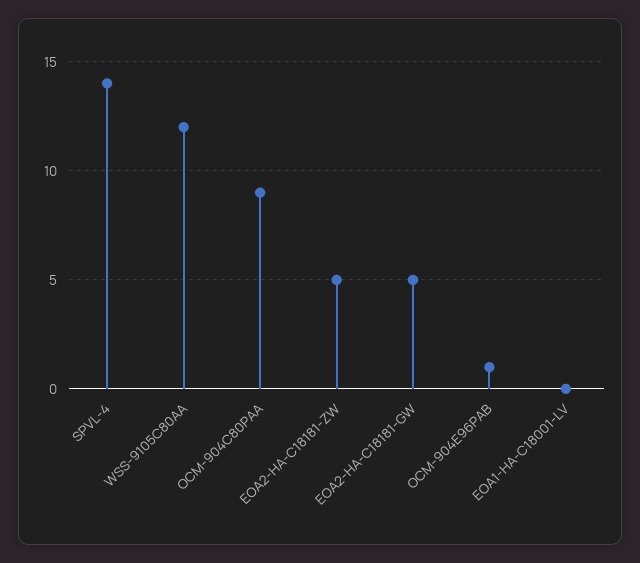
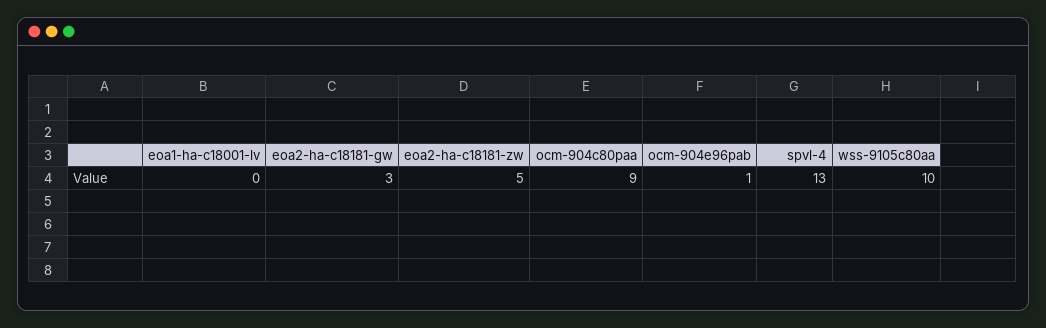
  {
-   "SPVL-4": 14,
+   "SPVL-4": 13,
-   "WSS-9105C80AA": 12,
+   "WSS-9105C80AA": 10,
    "OCM-904C80PAA": 9,
    "EOA2-HA-C18181-ZW": 5,
-   "EOA2-HA-C18181-GW": 5,
+   "EOA2-HA-C18181-GW": 3,
    "OCM-904E96PAB": 1,
    "EOA1-HA-C18001-LV": 0
  }

